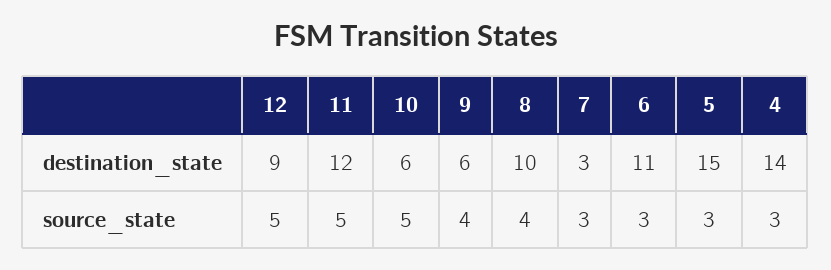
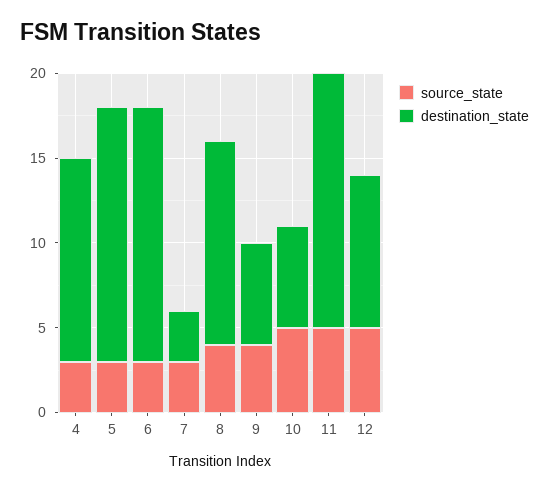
  {
    "destination_state": {
      "12": 9,
-     "11": 12,
+     "11": 15,
      "10": 6,
      "9": 6,
-     "8": 10,
+     "8": 12,
      "7": 3,
-     "6": 11,
+     "6": 15,
      "5": 15,
-     "4": 14
+     "4": 12
    },
    "source_state": {
      "12": 5,
      "11": 5,
      "10": 5,
      "9": 4,
      "8": 4,
      "7": 3,
      "6": 3,
      "5": 3,
      "4": 3
    }
  }

